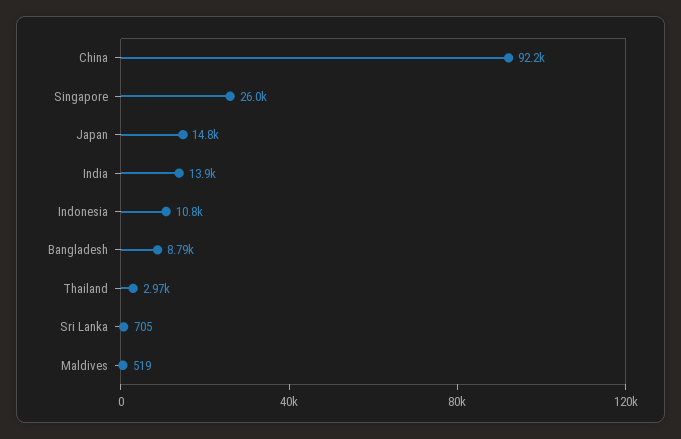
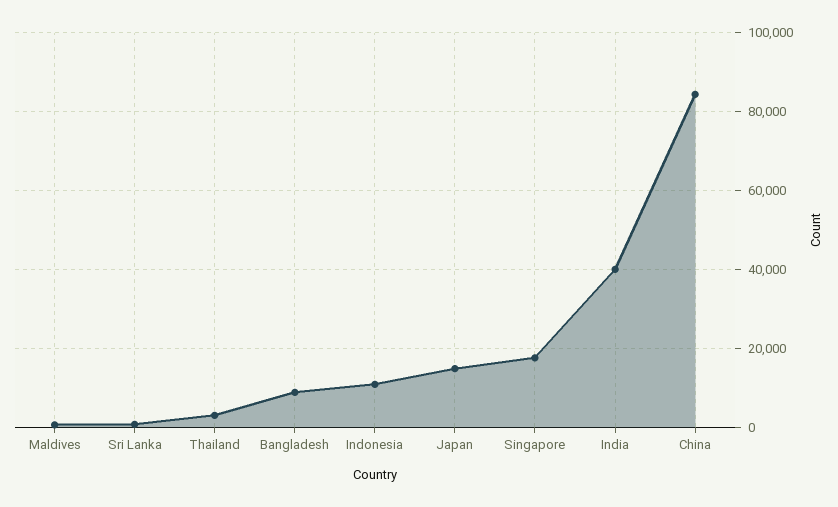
  {
-   "China": 92200,
+   "China": 84000,
-   "Singapore": 26000,
+   "Singapore": 18000,
    "Japan": 14800,
-   "India": 13900,
+   "India": 40000,
    "Indonesia": 10800,
    "Bangladesh": 8790,
    "Thailand": 2970,
    "Sri Lanka": 705,
    "Maldives": 519
  }

